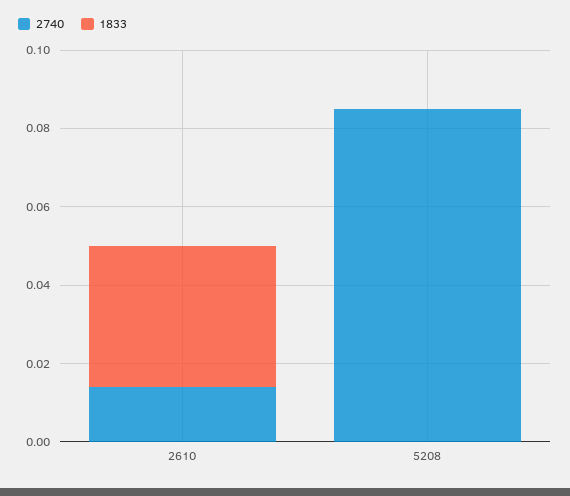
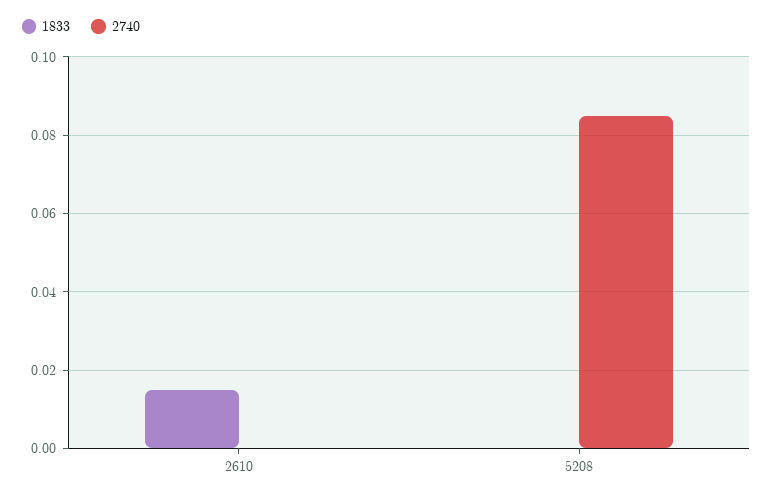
  {
    "2740": {
-     "2610": 0.015,
+     "2610": 0,
      "5208": 0.085
    },
    "1833": {
-     "2610": 0.035,
+     "2610": 0.015,
      "5208": 0
    }
  }

